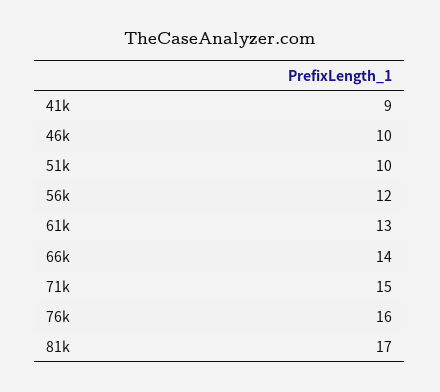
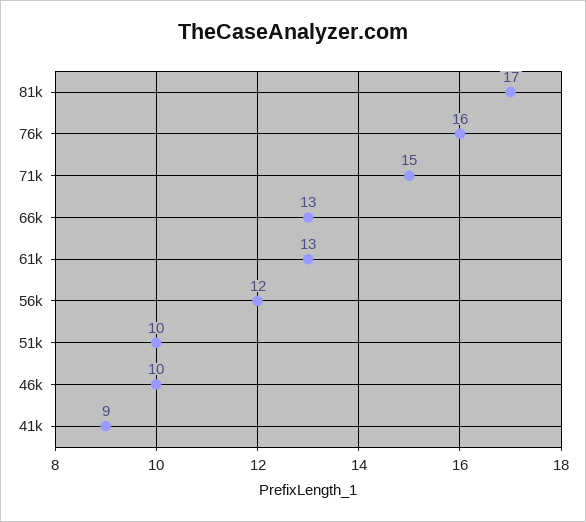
  {
    "41k": 9,
    "46k": 10,
    "51k": 10,
    "56k": 12,
    "61k": 13,
-   "66k": 14,
+   "66k": 13,
    "71k": 15,
    "76k": 16,
    "81k": 17
  }

